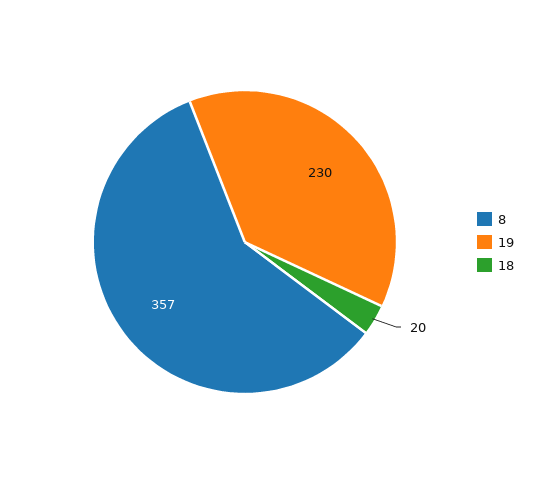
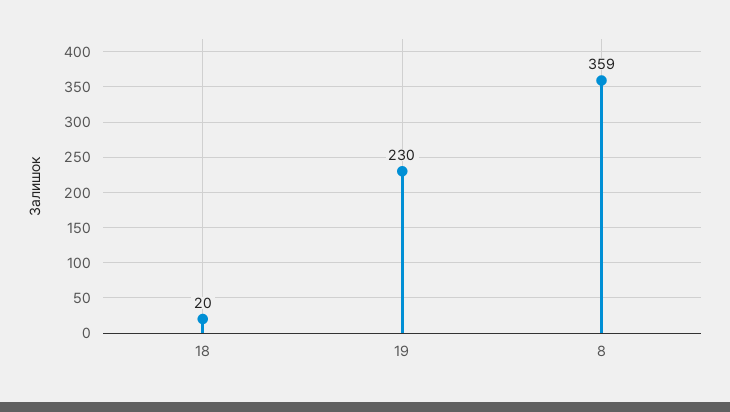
  {
-   "8": 357,
+   "8": 359,
    "19": 230,
    "18": 20
  }

